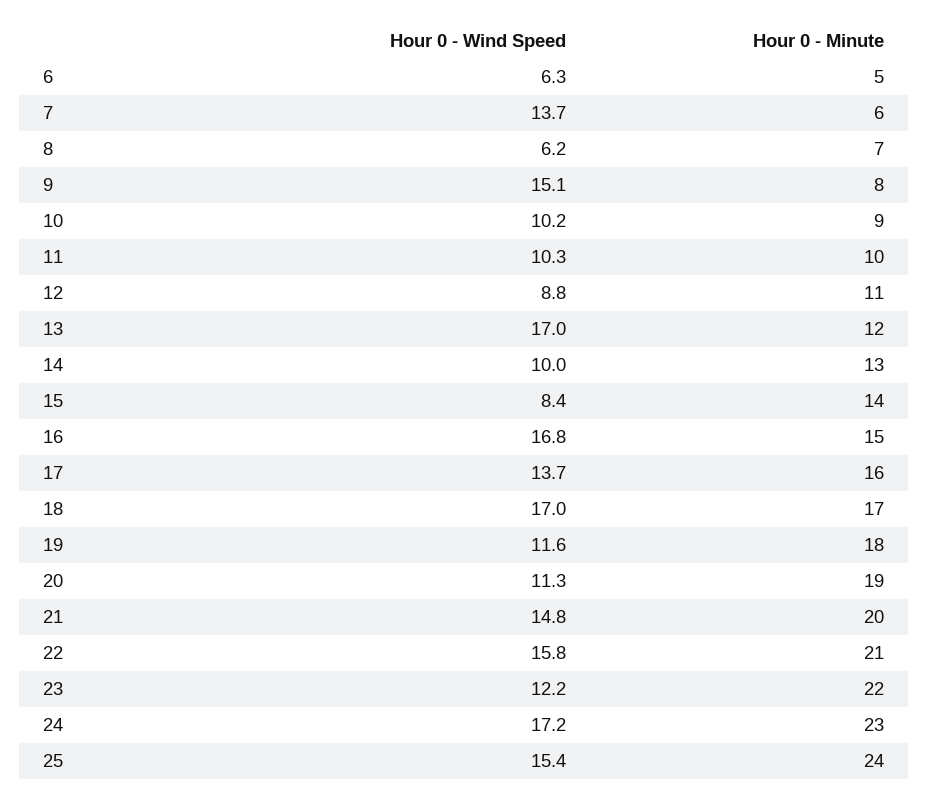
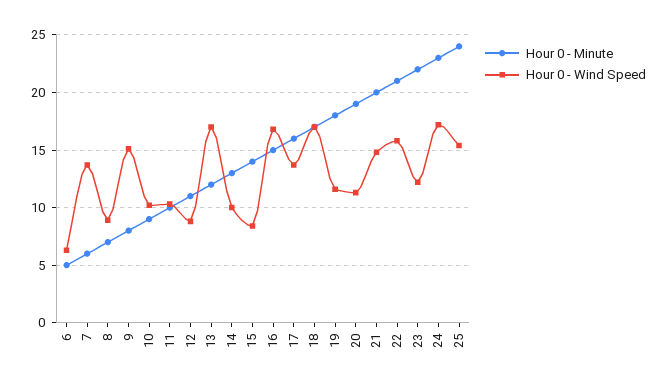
  {
    "Hour 0 - Wind Speed": {
      "6": 6.3,
      "7": 13.7,
-     "8": 6.2,
+     "8": 9,
      "9": 15.1,
      "10": 10.2,
      "11": 10.3,
      "12": 8.8,
      "13": 17,
      "14": 10,
      "15": 8.4,
      "16": 16.8,
      "17": 13.7,
      "18": 17,
      "19": 11.6,
      "20": 11.3,
      "21": 14.8,
      "22": 15.8,
      "23": 12.2,
      "24": 17.2,
      "25": 15.4
    },
    "Hour 0 - Minute": {
      "6": 5,
      "7": 6,
      "8": 7,
      "9": 8,
      "10": 9,
      "11": 10,
      "12": 11,
      "13": 12,
      "14": 13,
      "15": 14,
      "16": 15,
      "17": 16,
      "18": 17,
      "19": 18,
      "20": 19,
      "21": 20,
      "22": 21,
      "23": 22,
      "24": 23,
      "25": 24
    }
  }

